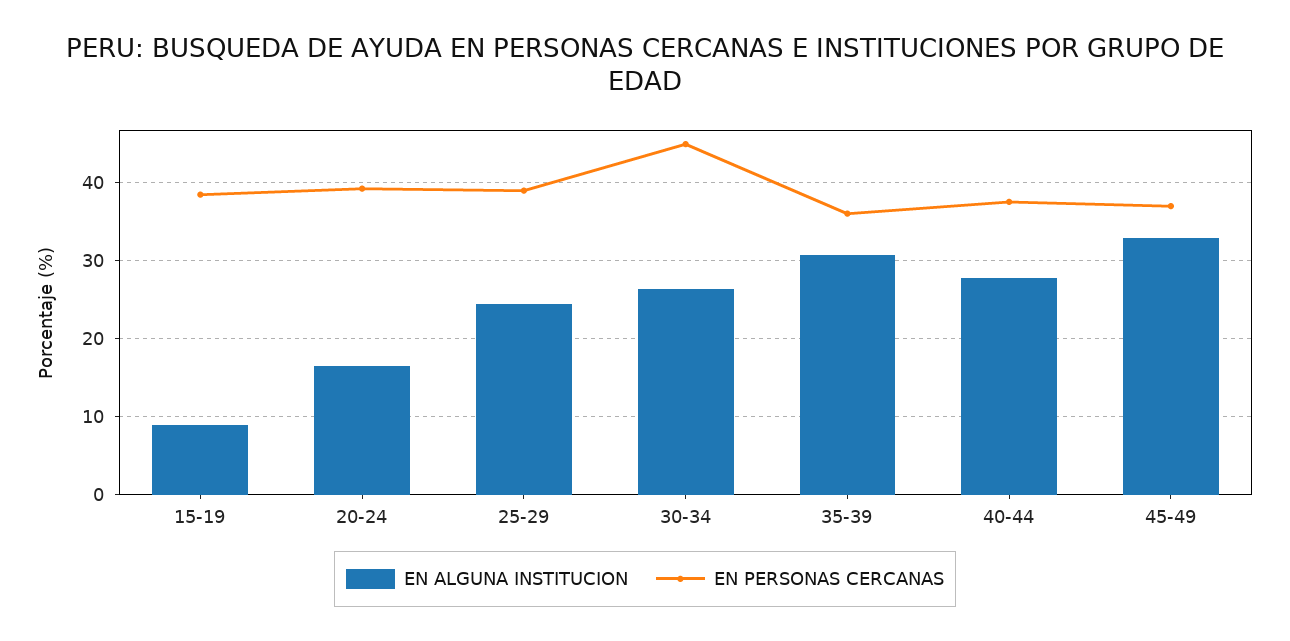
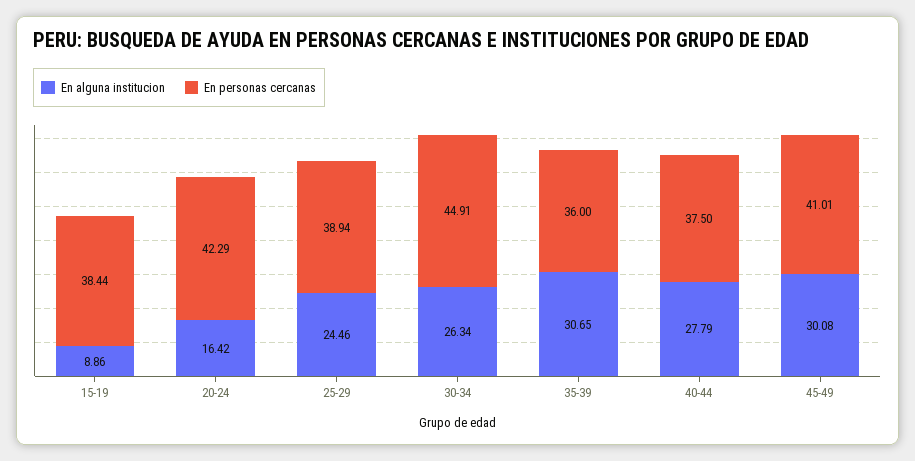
  {
    "EN ALGUNA INSTITUCION": {
      "15-19": 8.86,
      "20-24": 16.42,
      "25-29": 24.46,
      "30-34": 26.34,
      "35-39": 30.65,
      "40-44": 27.79,
-     "45-49": 33
+     "45-49": 30.08
    },
    "EN PERSONAS CERCANAS": {
      "15-19": 38.44,
-     "20-24": 39,
+     "20-24": 42.29,
      "25-29": 38.94,
      "30-34": 44.91,
      "35-39": 36,
      "40-44": 37.5,
-     "45-49": 37
+     "45-49": 41.01
    }
  }

